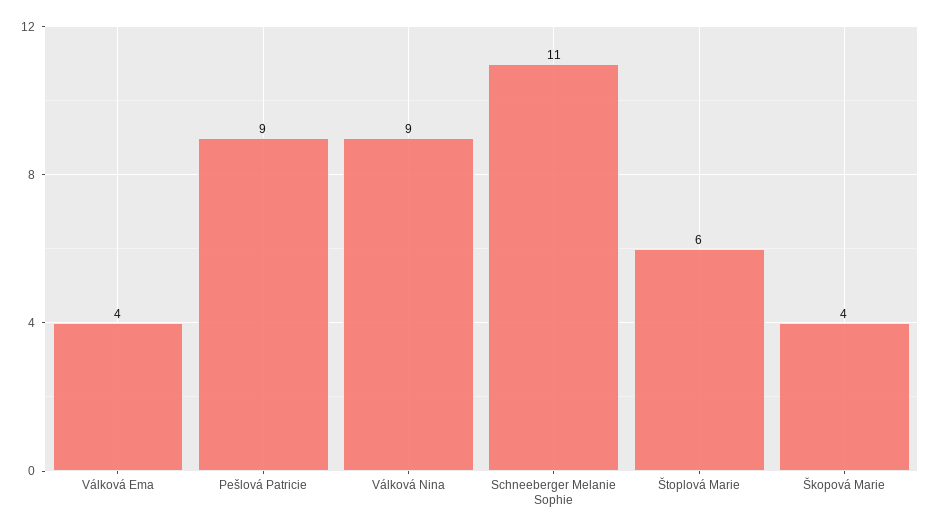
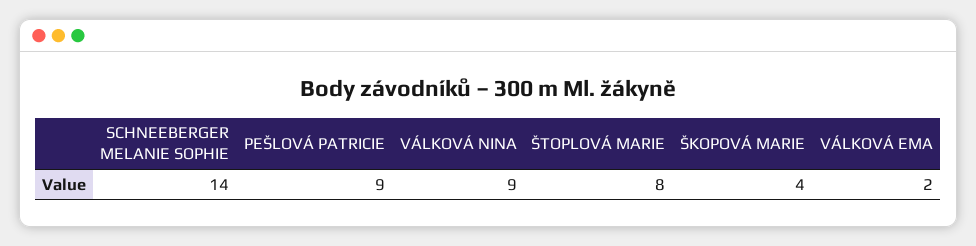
  {
-   "Válková Ema": 4,
+   "Válková Ema": 2,
    "Pešlová Patricie": 9,
    "Válková Nina": 9,
-   "Schneeberger Melanie Sophie": 11,
+   "Schneeberger Melanie Sophie": 14,
-   "Štoplová Marie": 6,
+   "Štoplová Marie": 8,
    "Škopová Marie": 4
  }

